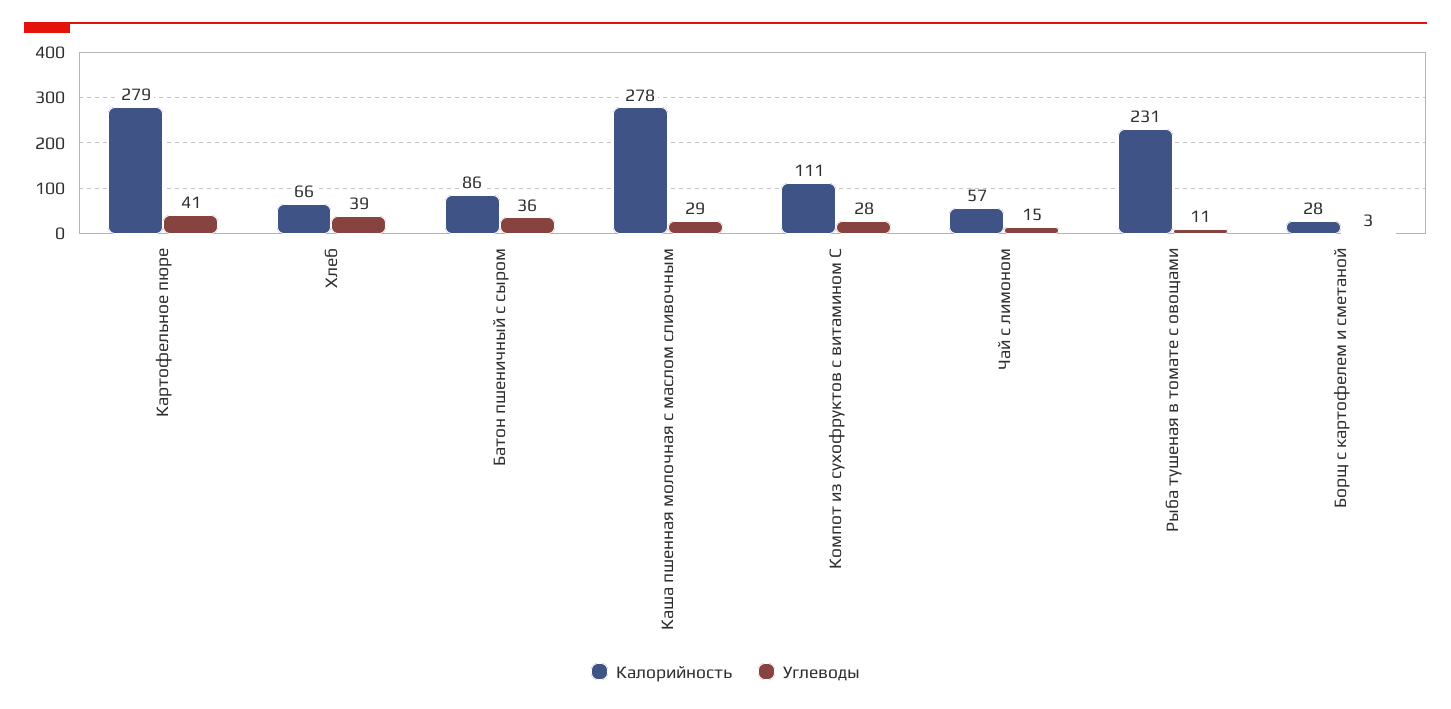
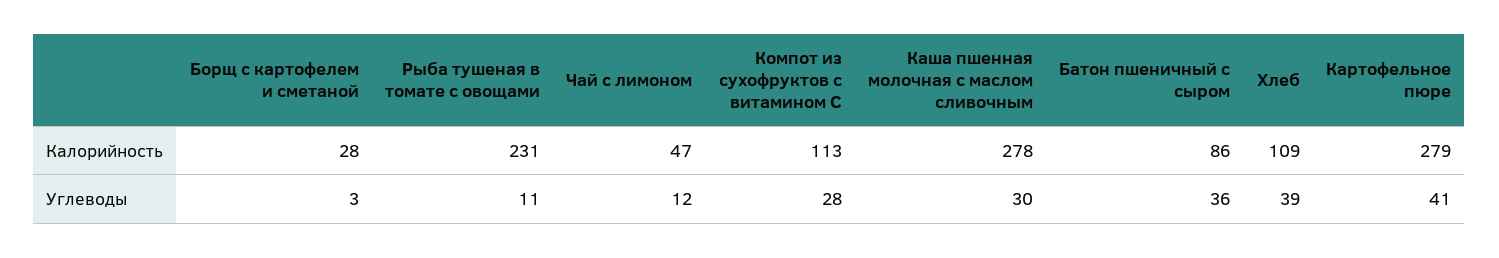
  {
    "Калорийность": {
      "Картофельное пюре": 279,
-     "Хлеб": 66,
+     "Хлеб": 109,
      "Батон пшеничный с сыром": 86,
      "Каша пшенная молочная с маслом сливочным": 278,
-     "Компот из сухофруктов с витамином С": 111,
+     "Компот из сухофруктов с витамином С": 113,
-     "Чай с лимоном": 57,
+     "Чай с лимоном": 47,
      "Рыба тушеная в томате с овощами": 231,
      "Борщ с картофелем и сметаной": 28
    },
    "Углеводы": {
      "Картофельное пюре": 41,
      "Хлеб": 39,
      "Батон пшеничный с сыром": 36,
-     "Каша пшенная молочная с маслом сливочным": 29,
+     "Каша пшенная молочная с маслом сливочным": 30,
      "Компот из сухофруктов с витамином С": 28,
-     "Чай с лимоном": 15,
+     "Чай с лимоном": 12,
      "Рыба тушеная в томате с овощами": 11,
      "Борщ с картофелем и сметаной": 3
    }
  }

